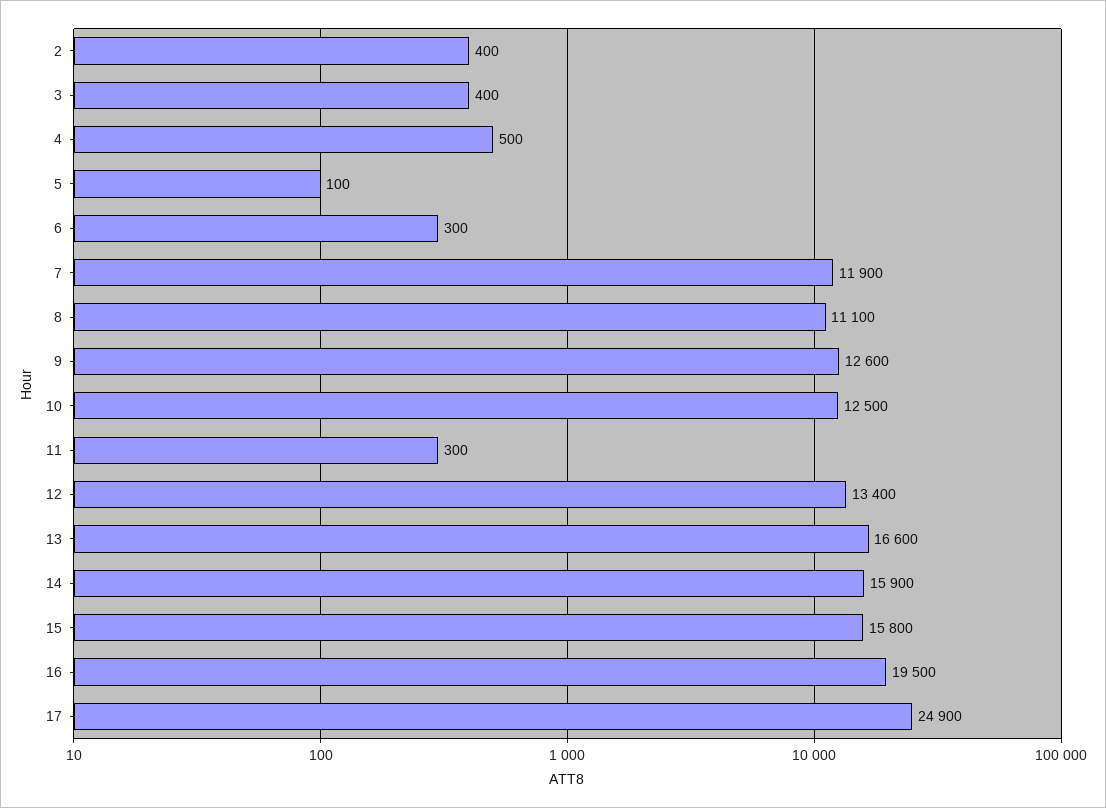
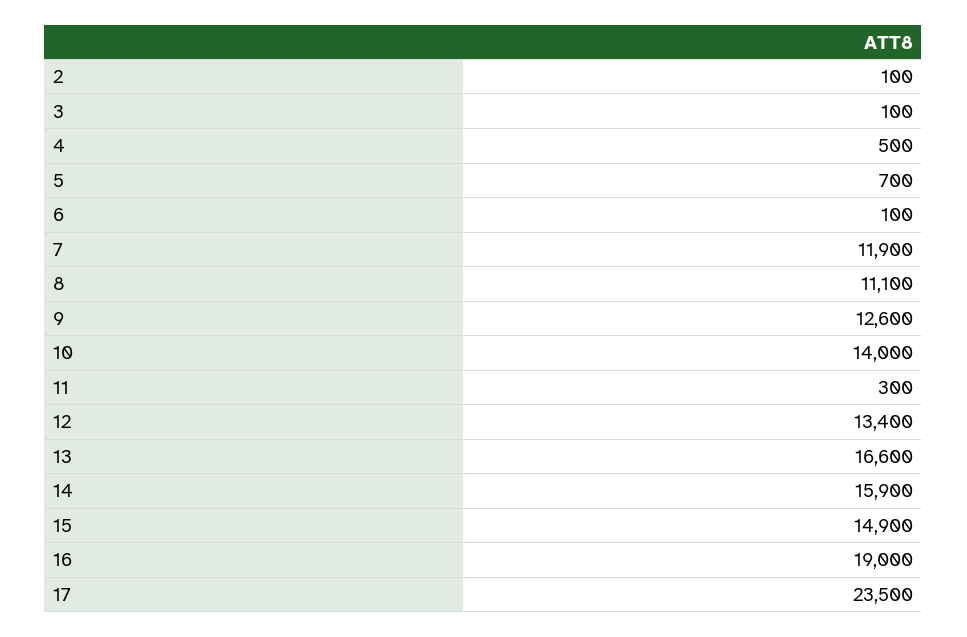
  {
-   "2": 400,
+   "2": 100,
-   "3": 400,
+   "3": 100,
    "4": 500,
-   "5": 100,
+   "5": 700,
-   "6": 300,
+   "6": 100,
    "7": 11900,
    "8": 11100,
    "9": 12600,
-   "10": 12500,
+   "10": 14000,
    "11": 300,
    "12": 13400,
    "13": 16600,
    "14": 15900,
-   "15": 15800,
+   "15": 14900,
-   "16": 19500,
+   "16": 19000,
-   "17": 24900
+   "17": 23500
  }

